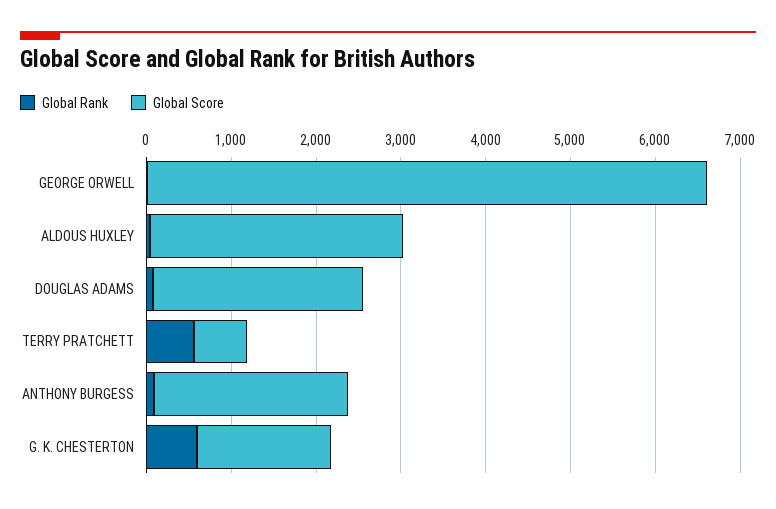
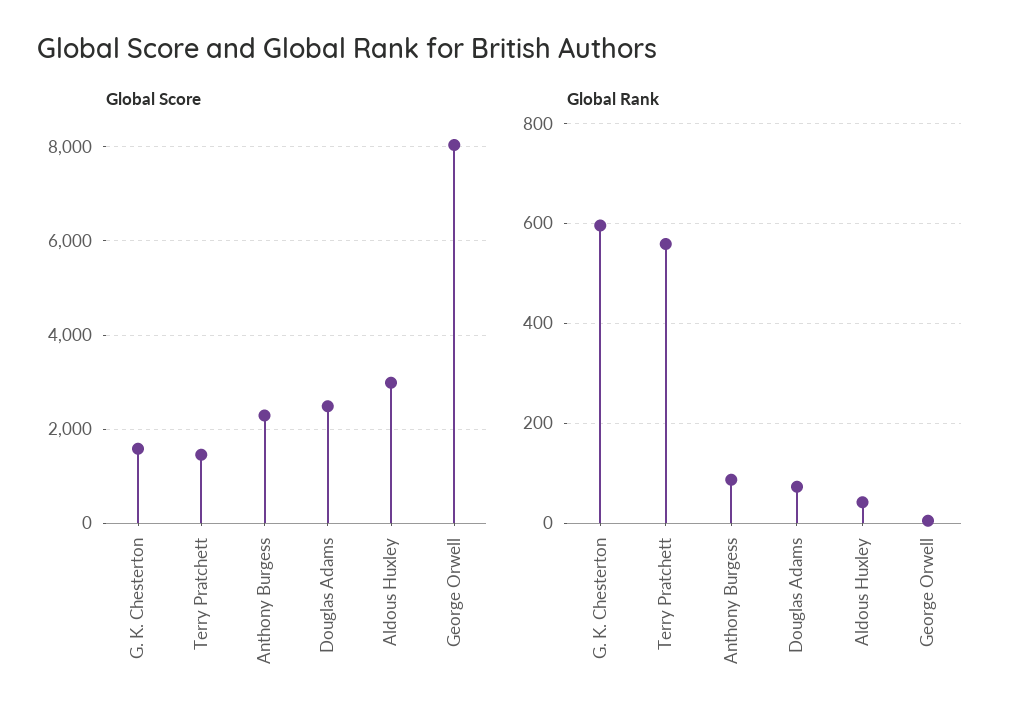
  {
    "Global Rank": {
      "GEORGE ORWELL": 0,
      "ALDOUS HUXLEY": 40,
      "DOUGLAS ADAMS": 80,
      "TERRY PRATCHETT": 560,
      "ANTHONY BURGESS": 80,
      "G. K. CHESTERTON": 600
    },
    "Global Score": {
-     "GEORGE ORWELL": 6600,
+     "GEORGE ORWELL": 8000,
      "ALDOUS HUXLEY": 3000,
      "DOUGLAS ADAMS": 2400,
-     "TERRY PRATCHETT": 600,
+     "TERRY PRATCHETT": 1400,
      "ANTHONY BURGESS": 2200,
      "G. K. CHESTERTON": 1600
    }
  }

